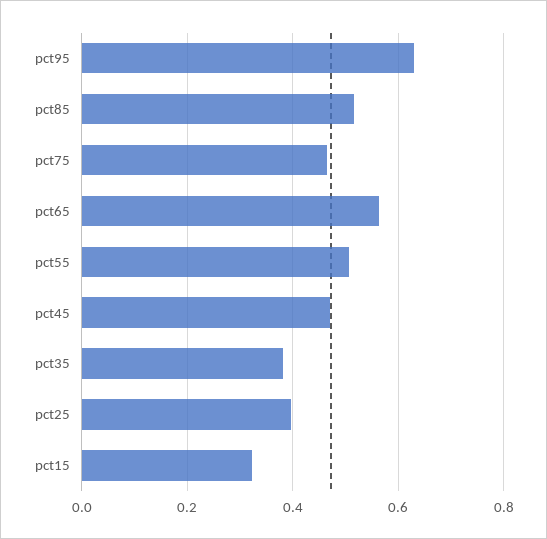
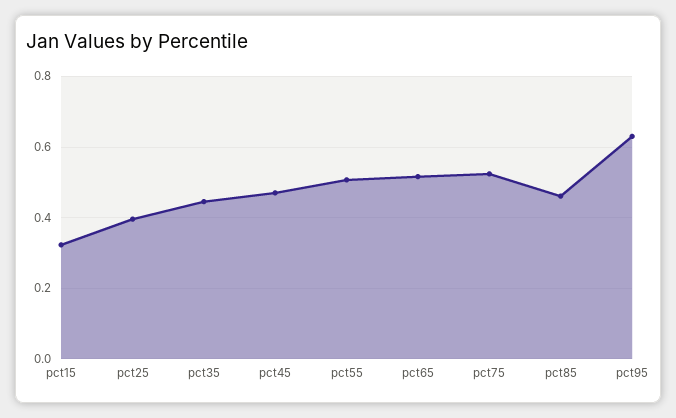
  {
    "pct95": 0.64,
-   "pct85": 0.52,
+   "pct85": 0.46,
-   "pct75": 0.46,
+   "pct75": 0.52,
-   "pct65": 0.56,
+   "pct65": 0.52,
    "pct55": 0.5,
    "pct45": 0.48,
-   "pct35": 0.38,
+   "pct35": 0.44,
    "pct25": 0.4,
    "pct15": 0.32
  }

